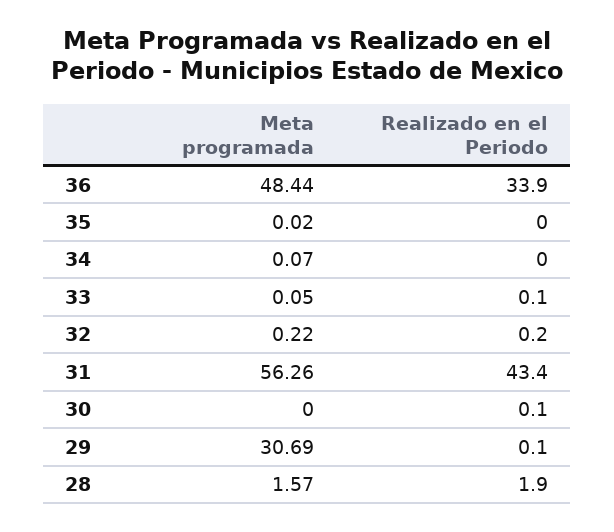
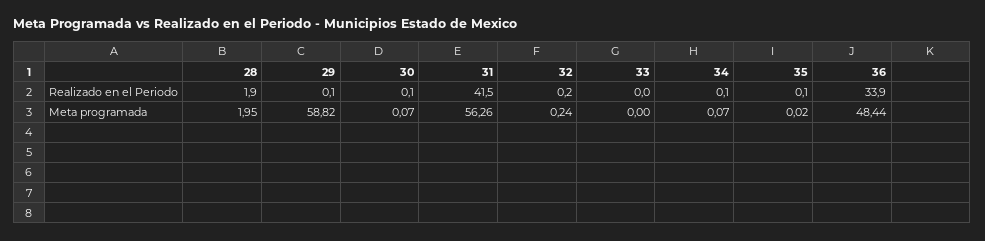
  {
    "Meta programada": {
      "36": 48.44,
      "35": 0.02,
      "34": 0.07,
-     "33": 0.05,
+     "33": 0,
-     "32": 0.22,
+     "32": 0.24,
      "31": 56.26,
-     "30": 0,
+     "30": 0.07,
-     "29": 30.69,
+     "29": 58.82,
-     "28": 1.57
+     "28": 1.95
    },
    "Realizado en el Periodo": {
      "36": 33.9,
-     "35": 0,
+     "35": 0.1,
-     "34": 0,
+     "34": 0.1,
-     "33": 0.1,
+     "33": 0,
      "32": 0.2,
-     "31": 43.4,
+     "31": 41.5,
      "30": 0.1,
      "29": 0.1,
      "28": 1.9
    }
  }

